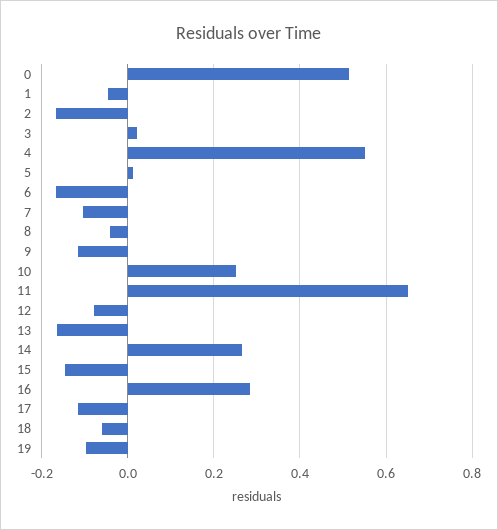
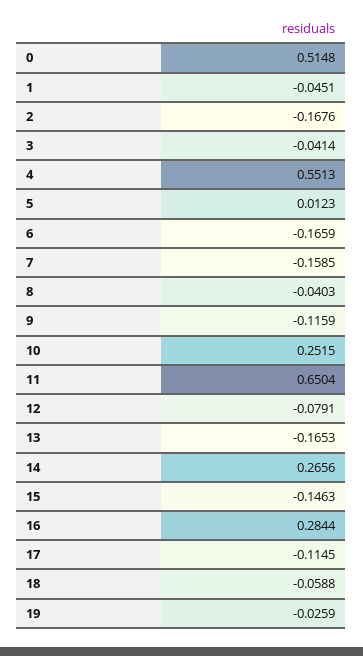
  {
    "0": 0.5148,
    "1": -0.0451,
    "2": -0.1676,
-   "3": 0.02,
+   "3": -0.0414,
    "4": 0.5513,
    "5": 0.0123,
    "6": -0.1659,
-   "7": -0.1,
+   "7": -0.1585,
    "8": -0.0403,
    "9": -0.1159,
    "10": 0.2515,
    "11": 0.6504,
    "12": -0.0791,
    "13": -0.1653,
    "14": 0.2656,
    "15": -0.1463,
    "16": 0.2844,
    "17": -0.1145,
    "18": -0.0588,
-   "19": -0.1
+   "19": -0.0259
  }

